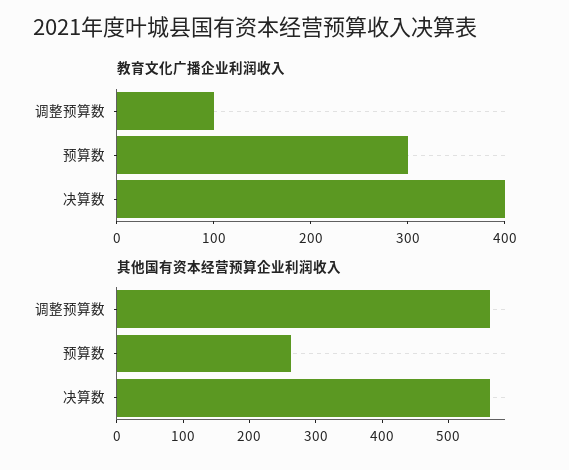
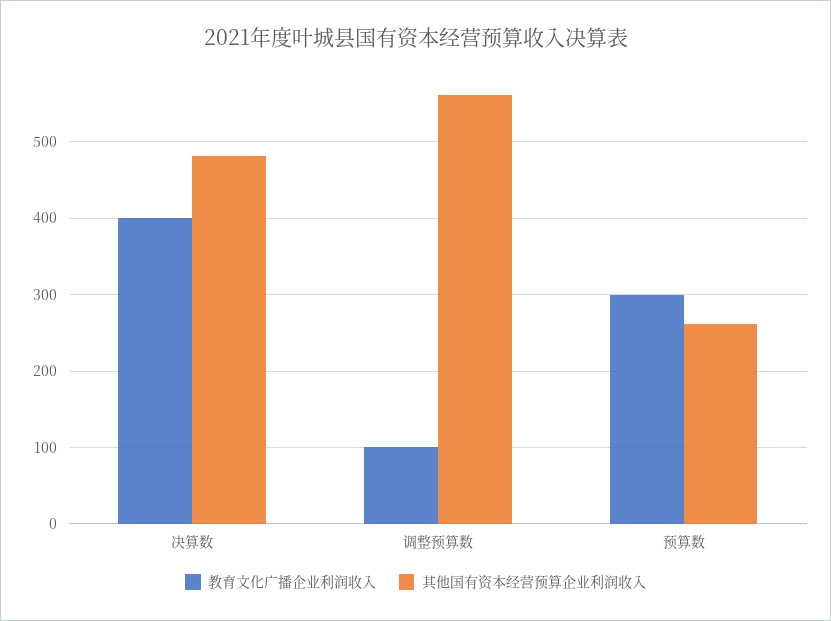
  {
    "教育文化广播企业利润收入": {
      "调整预算数": 100,
      "预算数": 300,
      "决算数": 400
    },
    "其他国有资本经营预算企业利润收入": {
      "调整预算数": 560,
      "预算数": 260,
-     "决算数": 560
+     "决算数": 480
    }
  }

